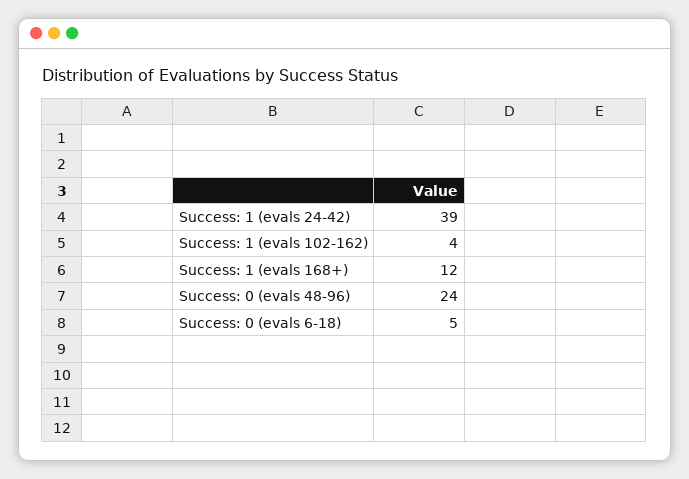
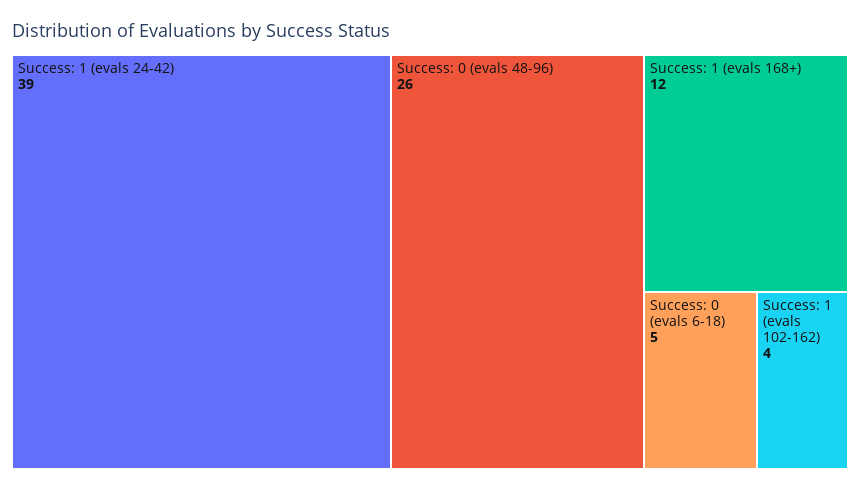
  {
    "Success: 1 (evals 24-42)": 39,
    "Success: 1 (evals 102-162)": 4,
    "Success: 1 (evals 168+)": 12,
-   "Success: 0 (evals 48-96)": 24,
+   "Success: 0 (evals 48-96)": 26,
    "Success: 0 (evals 6-18)": 5
  }

